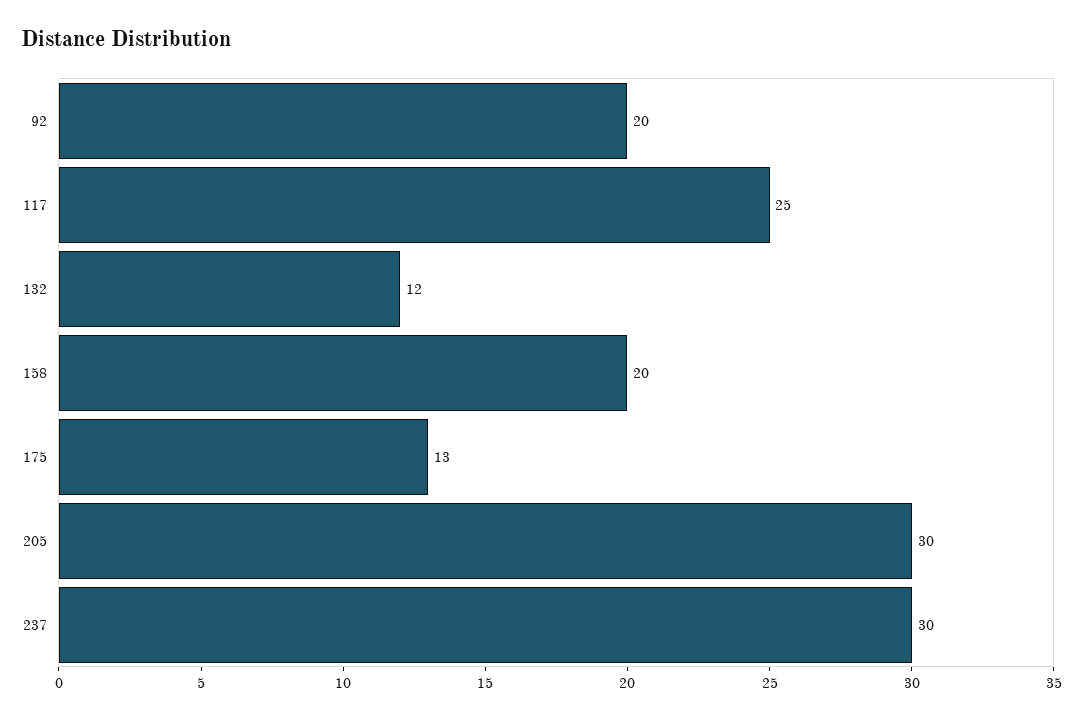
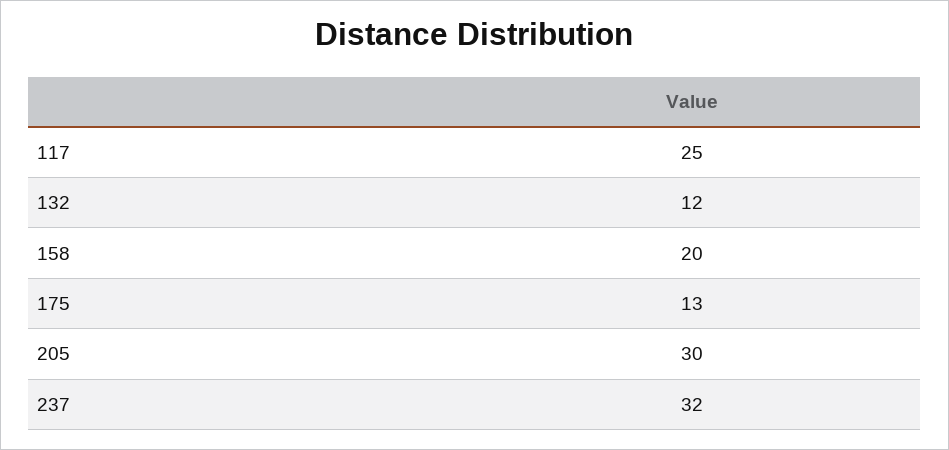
  {
-   "92": 20,
    "117": 25,
    "132": 12,
    "158": 20,
    "175": 13,
    "205": 30,
-   "237": 30
+   "237": 32
  }

